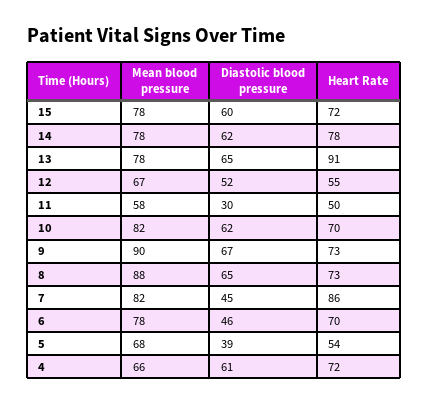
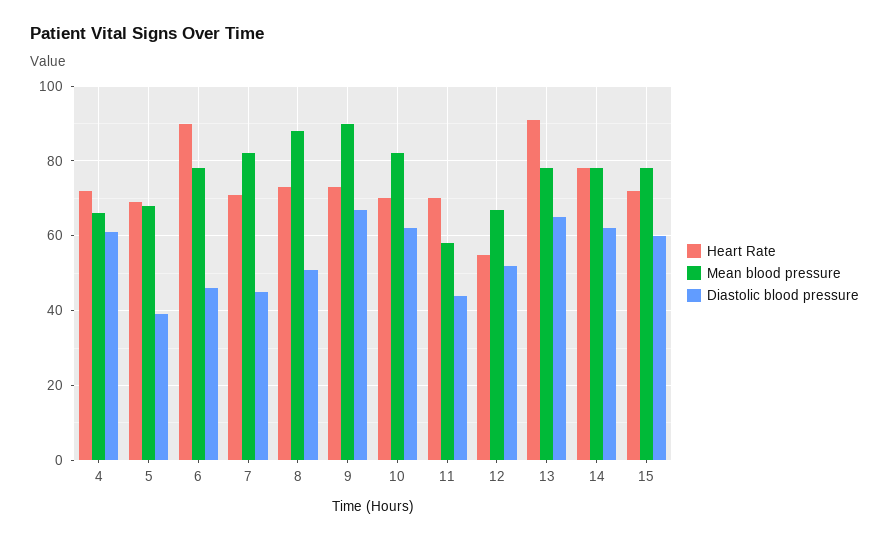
  {
    "Mean blood pressure": {
      "15": 78,
      "14": 78,
      "13": 78,
      "12": 67,
      "11": 58,
      "10": 82,
      "9": 90,
      "8": 88,
      "7": 82,
      "6": 78,
      "5": 68,
      "4": 66
    },
    "Diastolic blood pressure": {
      "15": 60,
      "14": 62,
      "13": 65,
      "12": 52,
-     "11": 30,
+     "11": 45,
      "10": 62,
      "9": 67,
-     "8": 65,
+     "8": 50,
      "7": 45,
      "6": 46,
      "5": 39,
      "4": 61
    },
    "Heart Rate": {
      "15": 72,
      "14": 78,
      "13": 91,
      "12": 55,
-     "11": 50,
+     "11": 70,
      "10": 70,
      "9": 73,
      "8": 73,
-     "7": 86,
+     "7": 70,
-     "6": 70,
+     "6": 90,
-     "5": 54,
+     "5": 70,
      "4": 72
    }
  }

